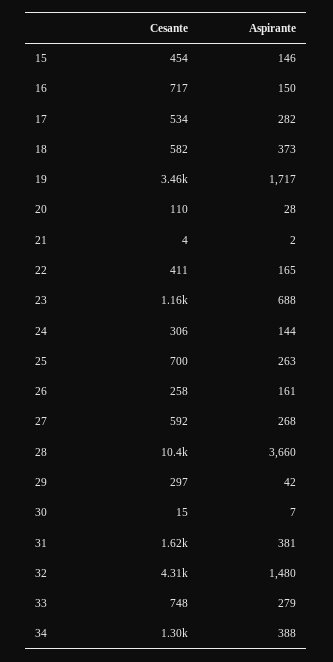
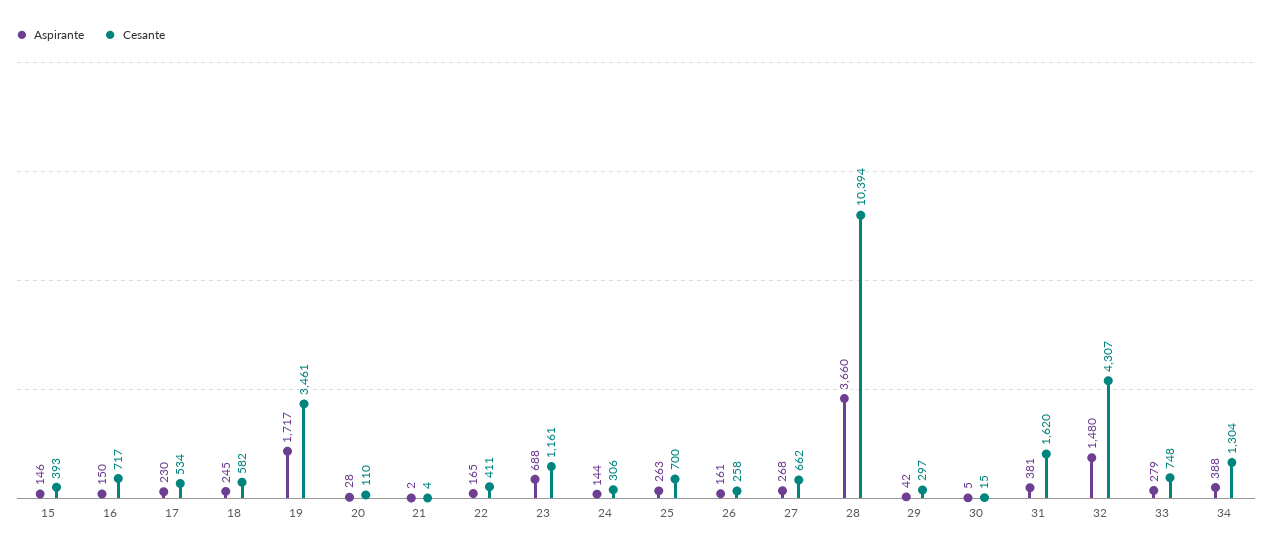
  {
    "Cesante": {
-     "15": 454,
+     "15": 393,
      "16": 717,
      "17": 534,
      "18": 582,
      "19": 3461,
      "20": 110,
      "21": 4,
      "22": 411,
      "23": 1161,
      "24": 306,
      "25": 700,
      "26": 258,
-     "27": 592,
+     "27": 662,
      "28": 10394,
      "29": 297,
      "30": 15,
      "31": 1620,
      "32": 4307,
      "33": 748,
      "34": 1304
    },
    "Aspirante": {
      "15": 146,
      "16": 150,
-     "17": 282,
+     "17": 230,
-     "18": 373,
+     "18": 245,
      "19": 1717,
      "20": 28,
      "21": 2,
      "22": 165,
      "23": 688,
      "24": 144,
      "25": 263,
      "26": 161,
      "27": 268,
      "28": 3660,
      "29": 42,
-     "30": 7,
+     "30": 5,
      "31": 381,
      "32": 1480,
      "33": 279,
      "34": 388
    }
  }

